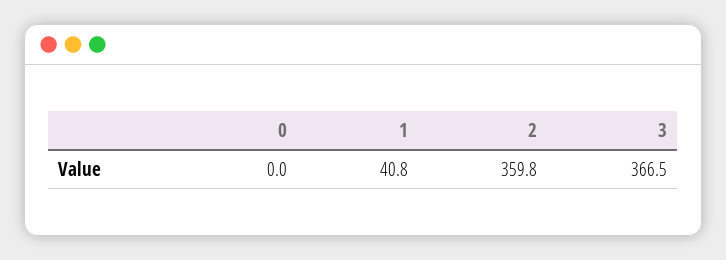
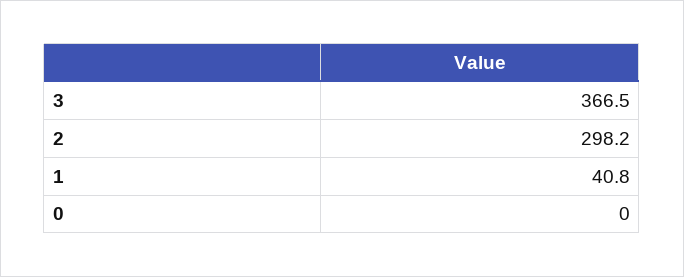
  {
    "0": 0,
    "1": 40.8,
-   "2": 359.8,
+   "2": 298.2,
    "3": 366.5
  }

